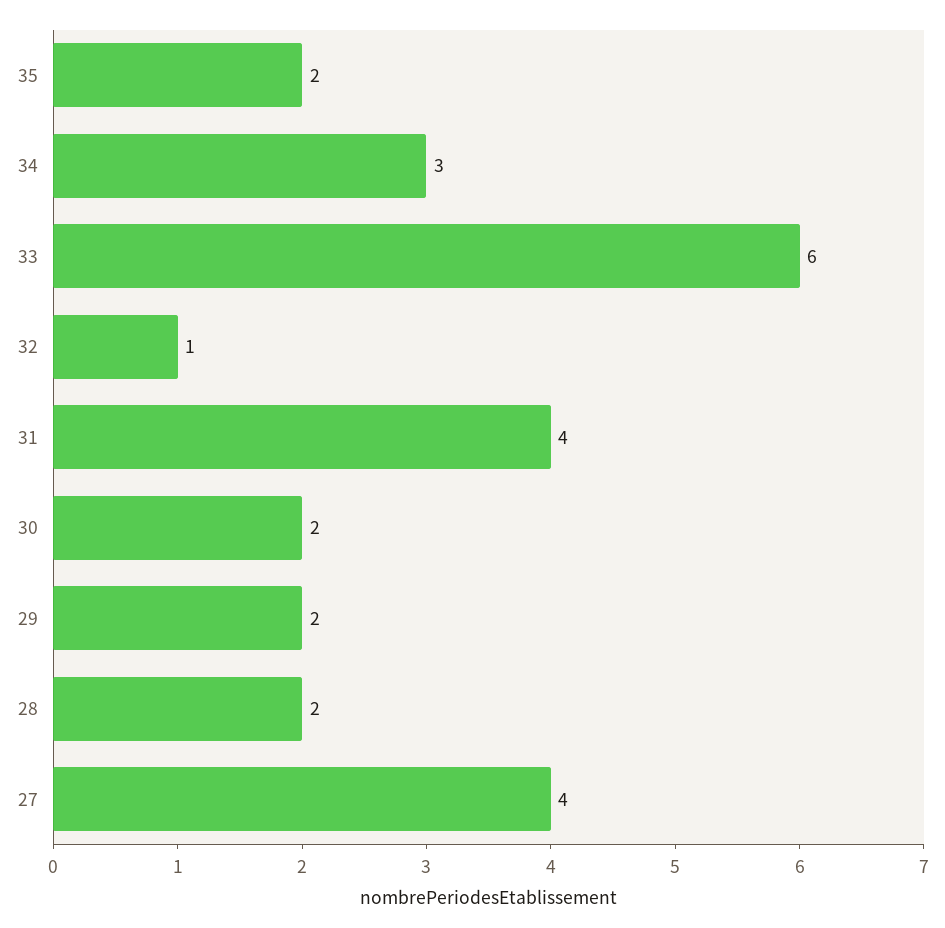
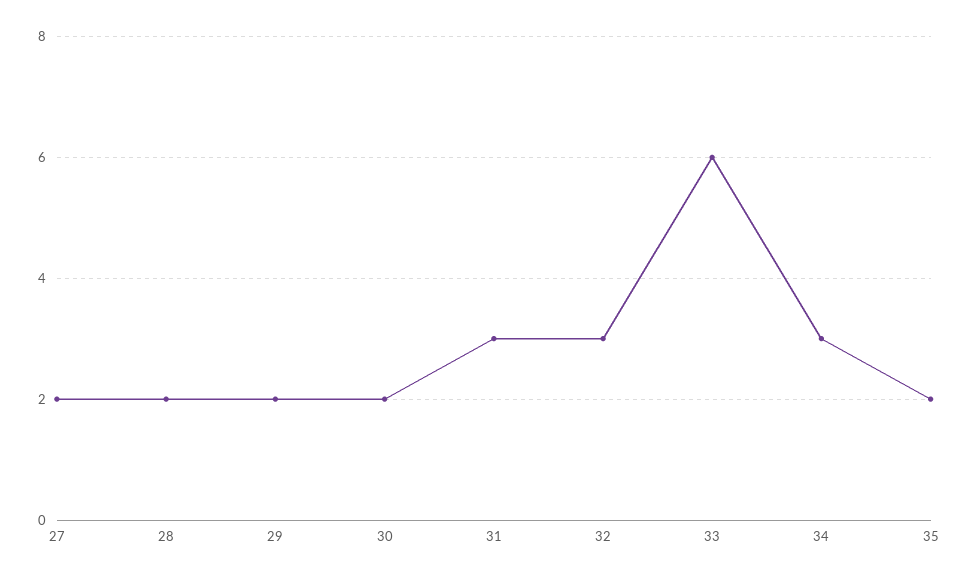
  {
    "35": 2,
    "34": 3,
    "33": 6,
-   "32": 1,
+   "32": 3,
-   "31": 4,
+   "31": 3,
    "30": 2,
    "29": 2,
    "28": 2,
-   "27": 4
+   "27": 2
  }

